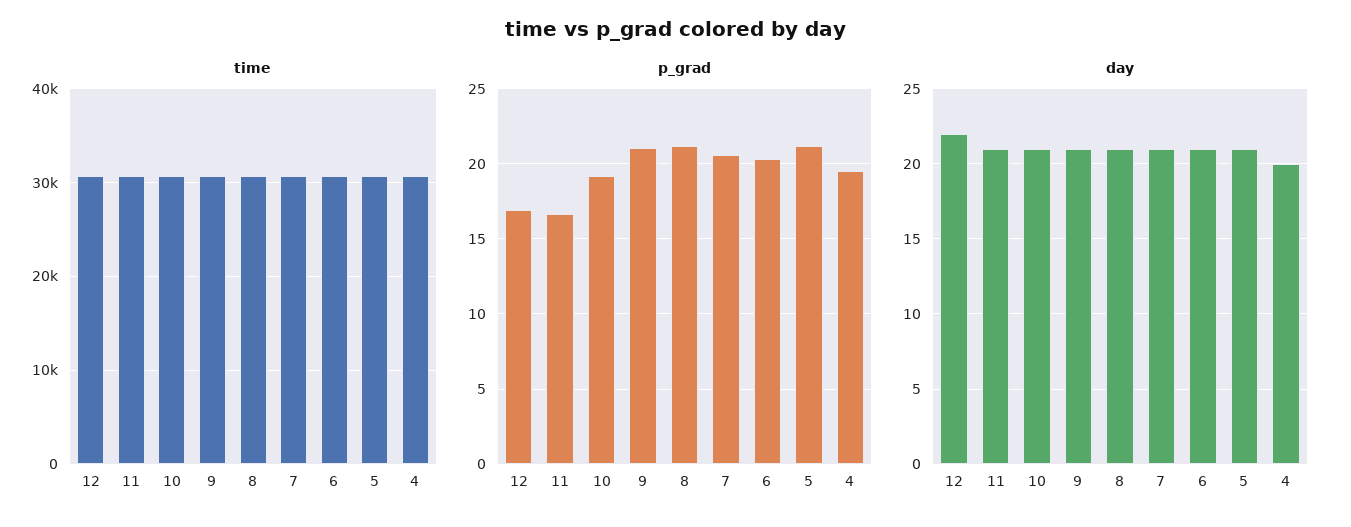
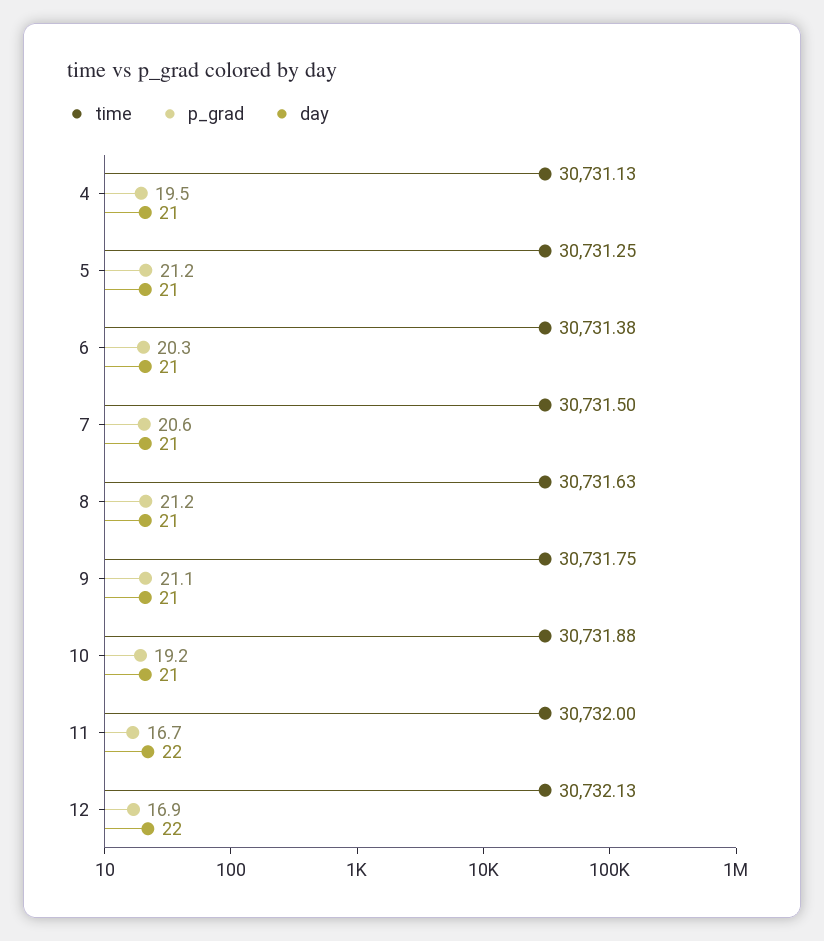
  {
    "time": {
      "12": 30732.13,
      "11": 30732,
      "10": 30731.88,
      "9": 30731.75,
      "8": 30731.63,
      "7": 30731.5,
      "6": 30731.38,
      "5": 30731.25,
      "4": 30731.13
    },
    "p_grad": {
      "12": 16.9,
      "11": 16.7,
      "10": 19.2,
      "9": 21.1,
      "8": 21.2,
      "7": 20.6,
      "6": 20.3,
      "5": 21.2,
      "4": 19.5
    },
    "day": {
      "12": 22,
-     "11": 21,
+     "11": 22,
      "10": 21,
      "9": 21,
      "8": 21,
      "7": 21,
      "6": 21,
      "5": 21,
-     "4": 20
+     "4": 21
    }
  }

